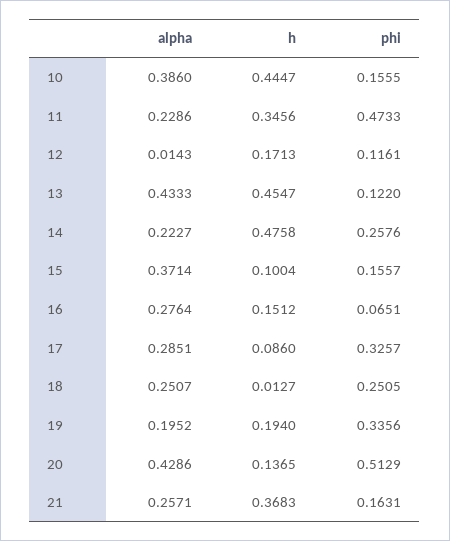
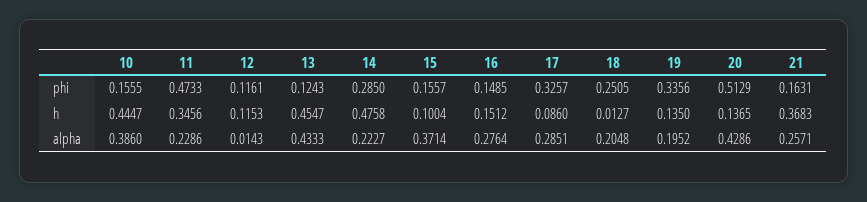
  {
    "alpha": {
      "10": 0.386,
      "11": 0.2286,
      "12": 0.0143,
      "13": 0.4333,
      "14": 0.2227,
      "15": 0.3714,
      "16": 0.2764,
      "17": 0.2851,
-     "18": 0.2507,
+     "18": 0.2048,
      "19": 0.1952,
      "20": 0.4286,
      "21": 0.2571
    },
    "h": {
      "10": 0.4447,
      "11": 0.3456,
-     "12": 0.1713,
+     "12": 0.1153,
      "13": 0.4547,
      "14": 0.4758,
      "15": 0.1004,
      "16": 0.1512,
      "17": 0.086,
      "18": 0.0127,
-     "19": 0.194,
+     "19": 0.135,
      "20": 0.1365,
      "21": 0.3683
    },
    "phi": {
      "10": 0.1555,
      "11": 0.4733,
      "12": 0.1161,
-     "13": 0.122,
+     "13": 0.1243,
-     "14": 0.2576,
+     "14": 0.285,
      "15": 0.1557,
-     "16": 0.0651,
+     "16": 0.1485,
      "17": 0.3257,
      "18": 0.2505,
      "19": 0.3356,
      "20": 0.5129,
      "21": 0.1631
    }
  }

